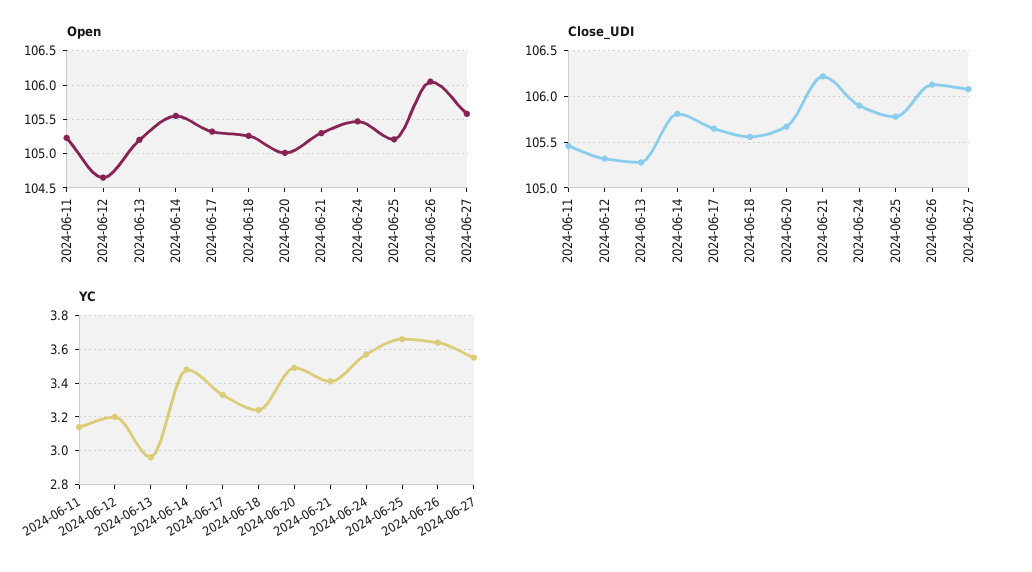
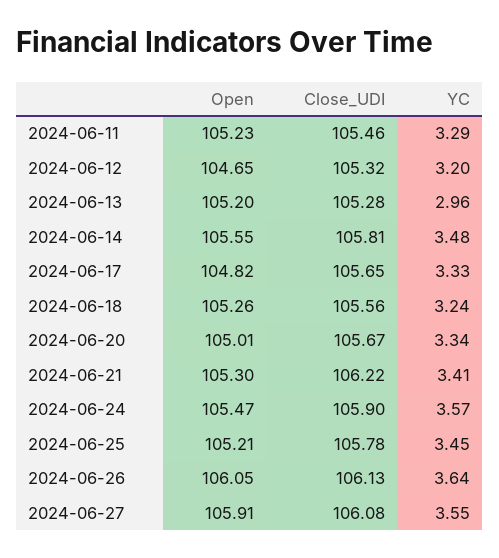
  {
    "Open": {
      "2024-06-11": 105.23,
      "2024-06-12": 104.65,
      "2024-06-13": 105.2,
      "2024-06-14": 105.55,
-     "2024-06-17": 105.3,
+     "2024-06-17": 104.82,
      "2024-06-18": 105.26,
      "2024-06-20": 105.01,
      "2024-06-21": 105.3,
      "2024-06-24": 105.47,
      "2024-06-25": 105.21,
      "2024-06-26": 106.05,
-     "2024-06-27": 105.6
+     "2024-06-27": 105.91
    },
    "Close_UDI": {
      "2024-06-11": 105.46,
      "2024-06-12": 105.32,
      "2024-06-13": 105.28,
      "2024-06-14": 105.81,
      "2024-06-17": 105.65,
      "2024-06-18": 105.56,
      "2024-06-20": 105.67,
      "2024-06-21": 106.22,
      "2024-06-24": 105.9,
      "2024-06-25": 105.78,
      "2024-06-26": 106.13,
      "2024-06-27": 106.08
    },
    "YC": {
-     "2024-06-11": 3.15,
+     "2024-06-11": 3.29,
      "2024-06-12": 3.2,
      "2024-06-13": 2.96,
      "2024-06-14": 3.48,
      "2024-06-17": 3.33,
      "2024-06-18": 3.24,
-     "2024-06-20": 3.5,
+     "2024-06-20": 3.34,
      "2024-06-21": 3.41,
      "2024-06-24": 3.57,
-     "2024-06-25": 3.65,
+     "2024-06-25": 3.45,
      "2024-06-26": 3.64,
      "2024-06-27": 3.55
    }
  }

